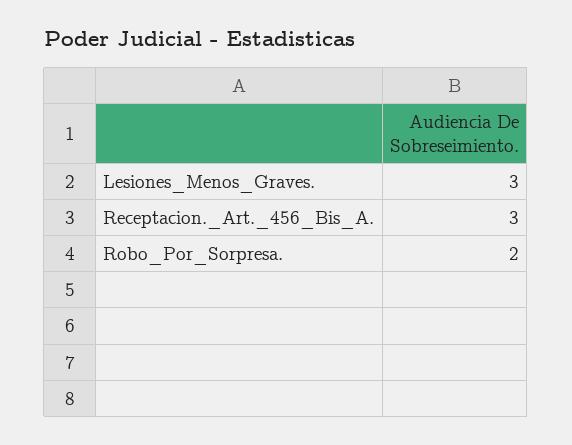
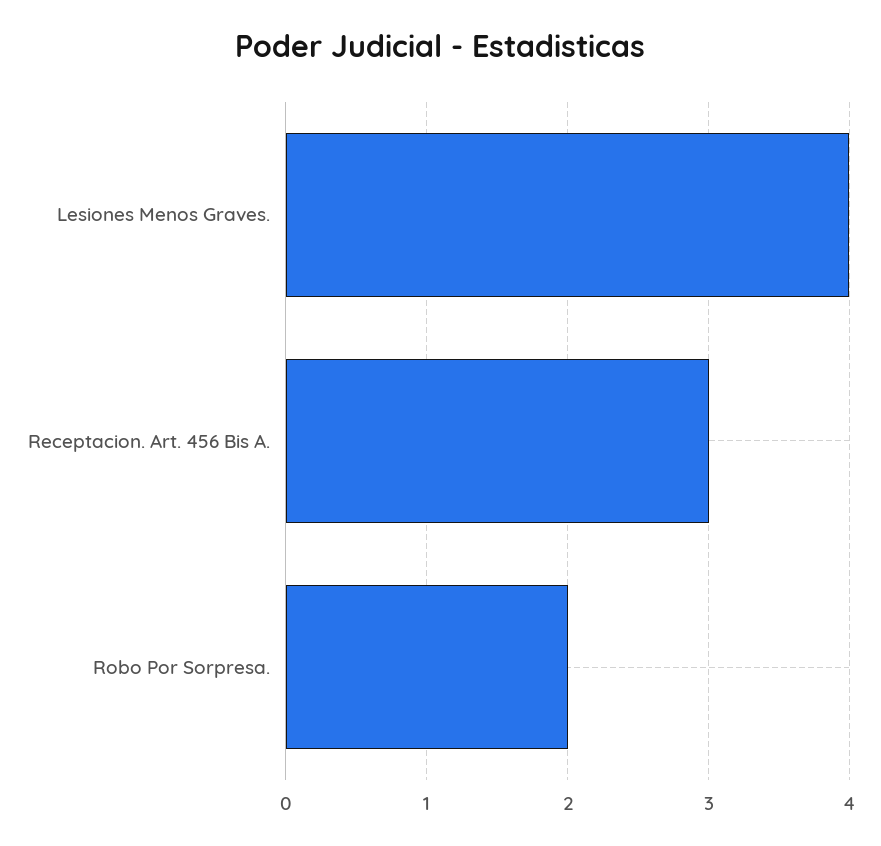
  {
-   "Lesiones_Menos_Graves.": 3,
+   "Lesiones_Menos_Graves.": 4,
    "Receptacion._Art._456_Bis_A.": 3,
    "Robo_Por_Sorpresa.": 2
  }

